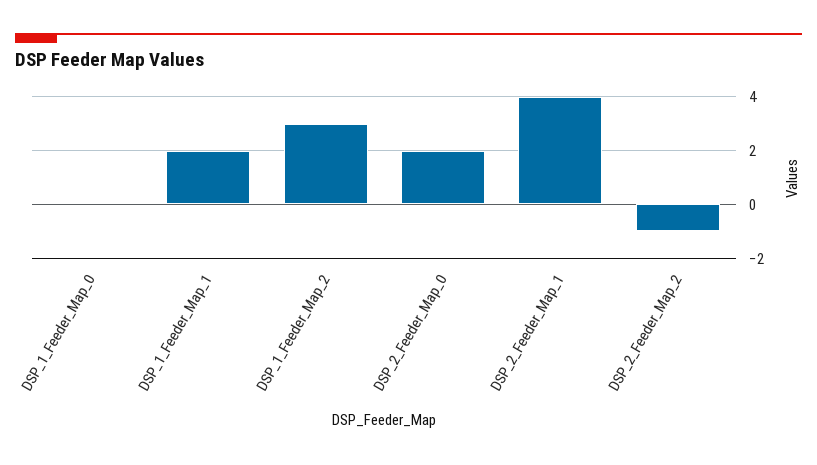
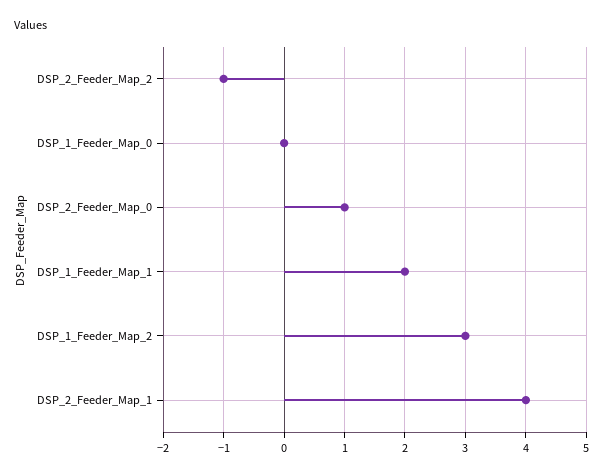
  {
    "DSP_1_Feeder_Map_0": 0,
    "DSP_1_Feeder_Map_1": 2,
    "DSP_1_Feeder_Map_2": 3,
-   "DSP_2_Feeder_Map_0": 2,
+   "DSP_2_Feeder_Map_0": 1,
    "DSP_2_Feeder_Map_1": 4,
    "DSP_2_Feeder_Map_2": -1
  }

